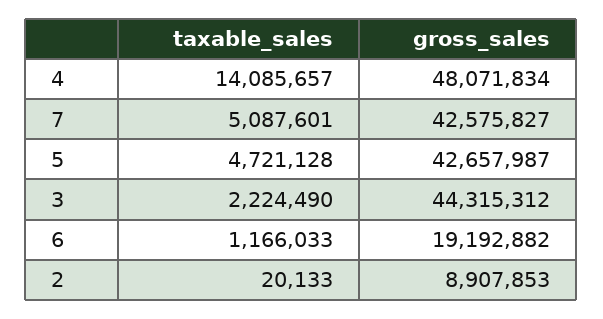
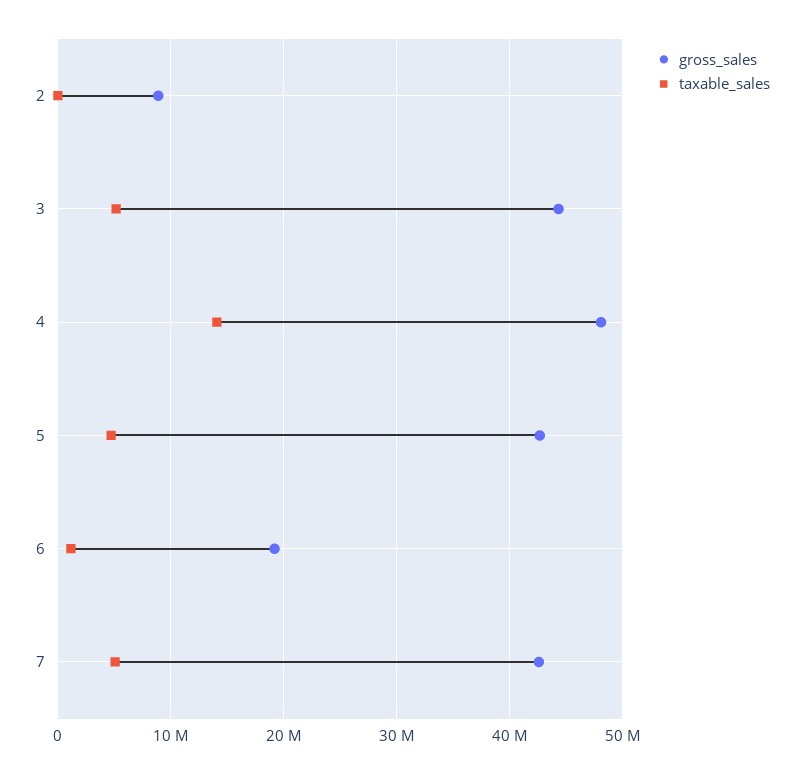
  {
    "taxable_sales": {
      "4": 14085657,
      "7": 5087601,
      "5": 4721128,
-     "3": 2224490,
+     "3": 5000000,
      "6": 1166033,
      "2": 20133
    },
    "gross_sales": {
      "4": 48071834,
      "7": 42575827,
      "5": 42657987,
      "3": 44315312,
      "6": 19192882,
      "2": 8907853
    }
  }

